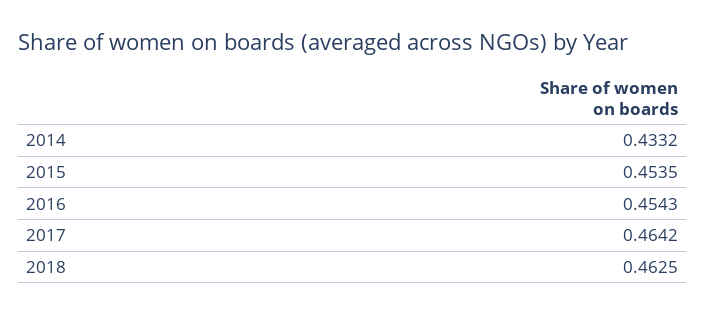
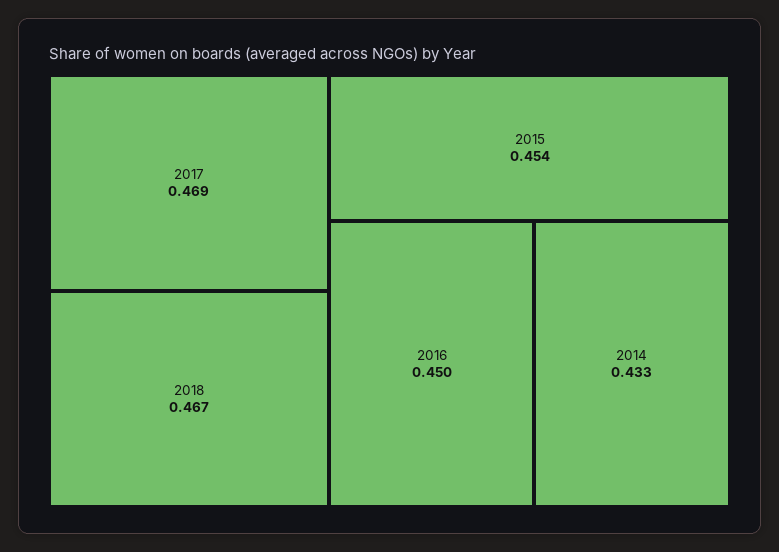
  {
    "2014": 0.4332,
    "2015": 0.4535,
-   "2016": 0.4543,
+   "2016": 0.45,
-   "2017": 0.4642,
+   "2017": 0.469,
-   "2018": 0.4625
+   "2018": 0.467
  }

